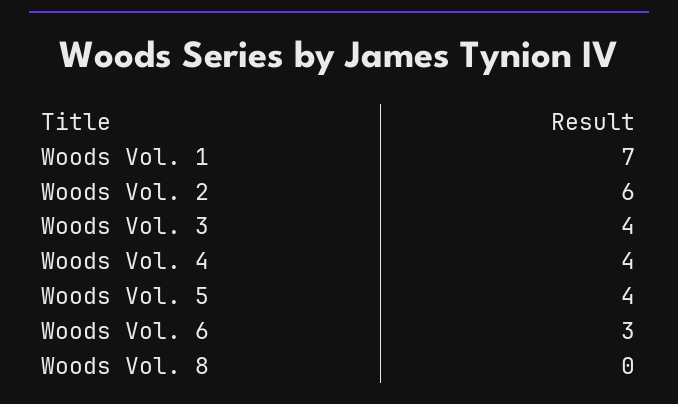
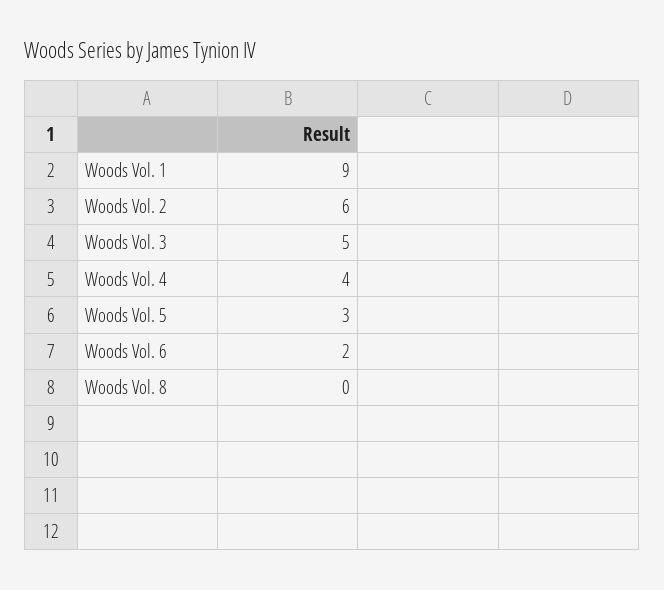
  {
-   "Woods Vol. 1": 7,
+   "Woods Vol. 1": 9,
    "Woods Vol. 2": 6,
-   "Woods Vol. 3": 4,
+   "Woods Vol. 3": 5,
    "Woods Vol. 4": 4,
-   "Woods Vol. 5": 4,
+   "Woods Vol. 5": 3,
-   "Woods Vol. 6": 3,
+   "Woods Vol. 6": 2,
    "Woods Vol. 8": 0
  }

